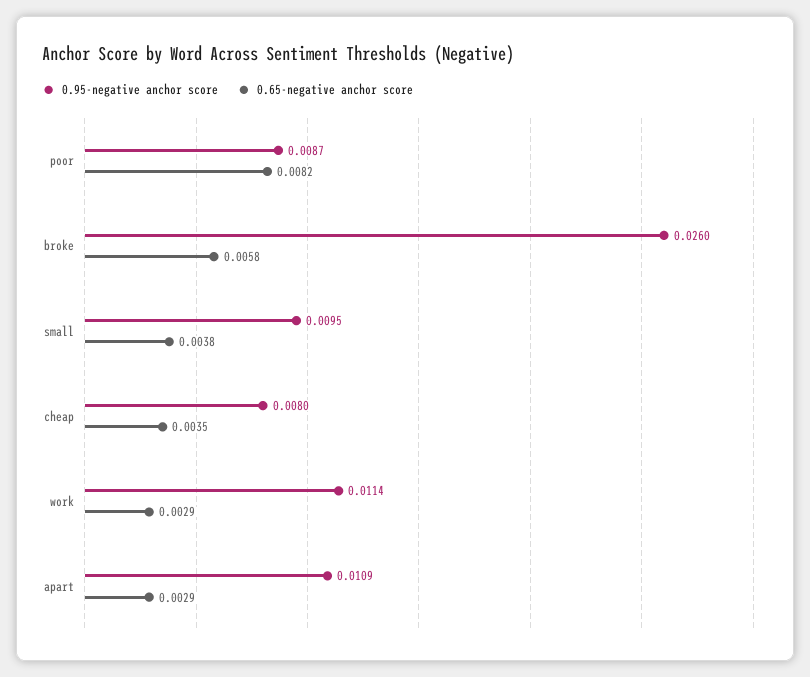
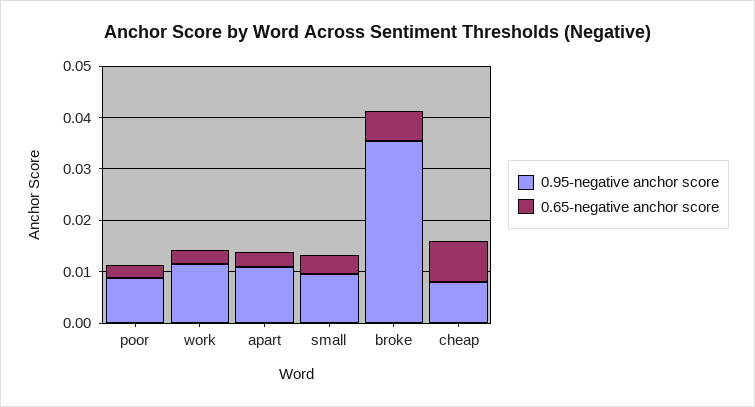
  {
    "0.95-negative anchor score": {
      "poor": 0.0087,
-     "broke": 0.026,
+     "broke": 0.036,
      "small": 0.0095,
      "cheap": 0.008,
      "work": 0.0114,
      "apart": 0.0109
    },
    "0.65-negative anchor score": {
-     "poor": 0.0082,
+     "poor": 0.002,
      "broke": 0.0058,
      "small": 0.0038,
-     "cheap": 0.0035,
+     "cheap": 0.008,
      "work": 0.0029,
      "apart": 0.0029
    }
  }

